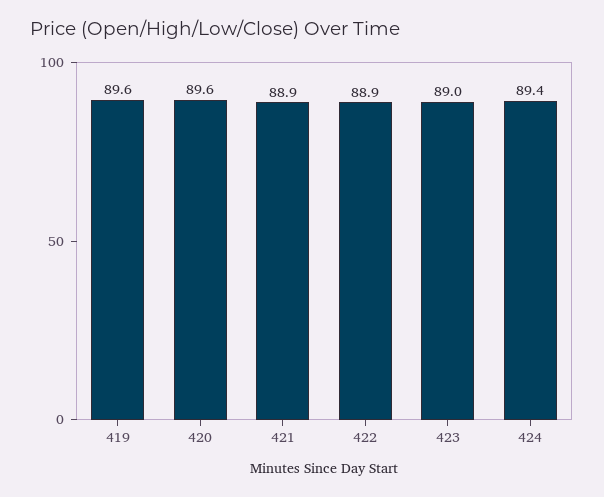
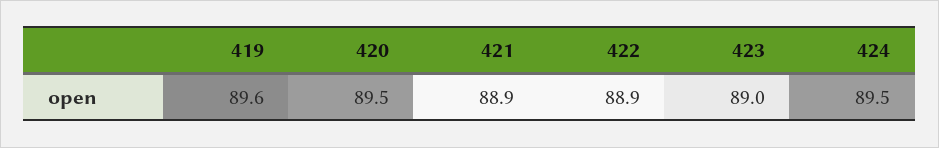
  {
    "419": 89.6,
-   "420": 89.6,
+   "420": 89.5,
    "421": 88.9,
    "422": 88.9,
    "423": 89,
-   "424": 89.4
+   "424": 89.5
  }

